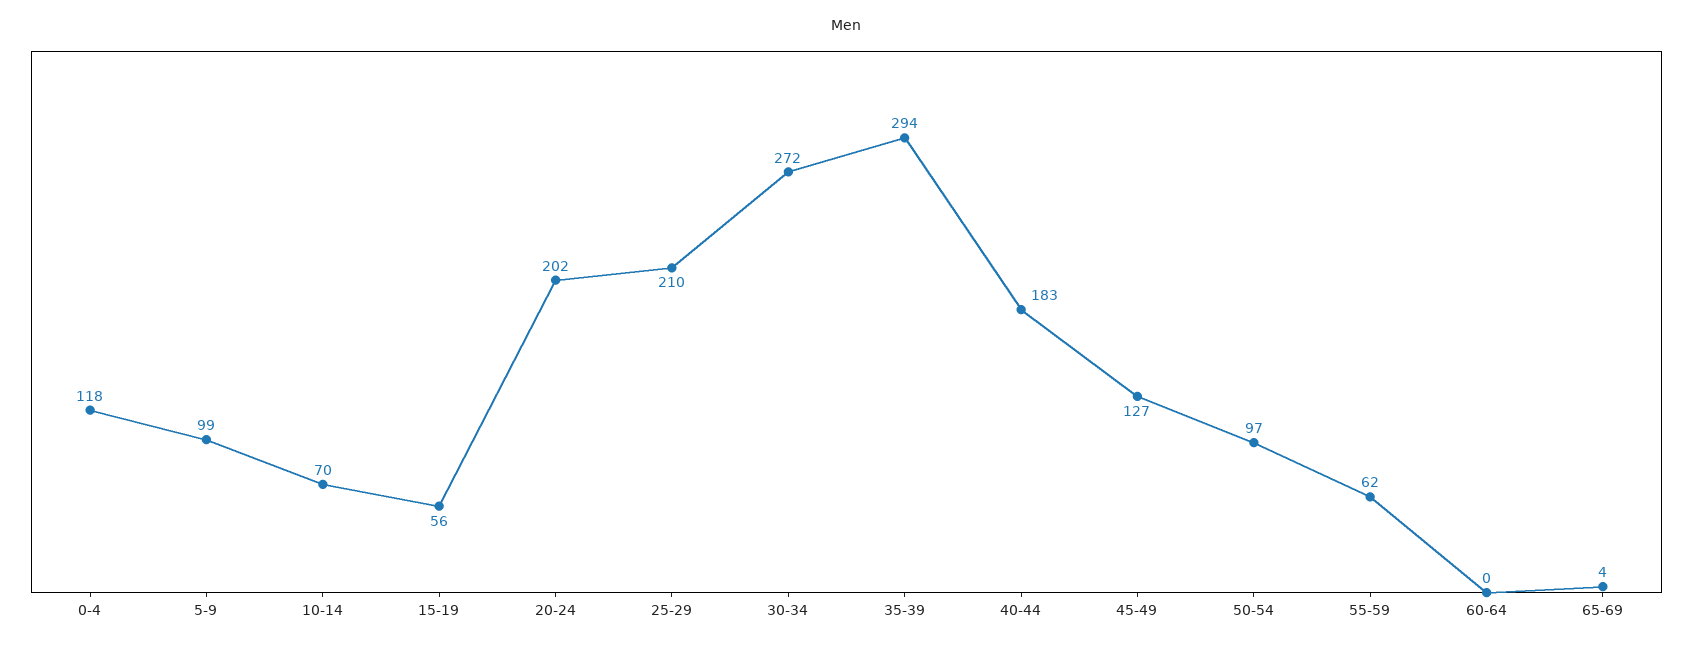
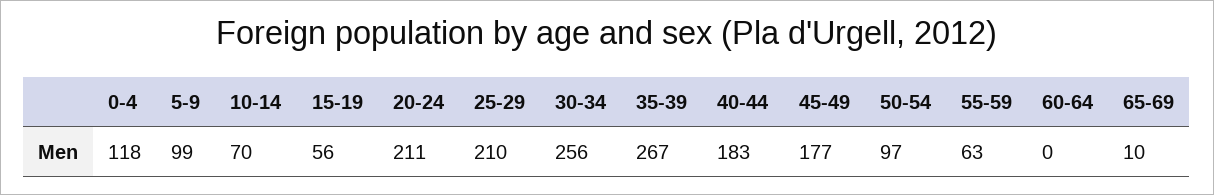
  {
    "0-4": 118,
    "5-9": 99,
    "10-14": 70,
    "15-19": 56,
-   "20-24": 202,
+   "20-24": 211,
    "25-29": 210,
-   "30-34": 272,
+   "30-34": 256,
-   "35-39": 294,
+   "35-39": 267,
    "40-44": 183,
-   "45-49": 127,
+   "45-49": 177,
    "50-54": 97,
-   "55-59": 62,
+   "55-59": 63,
    "60-64": 0,
-   "65-69": 4
+   "65-69": 10
  }

